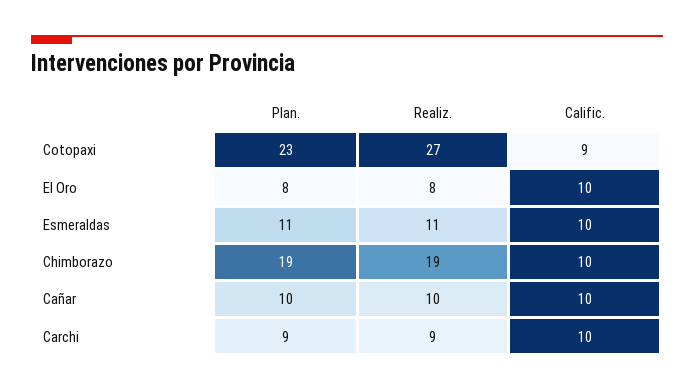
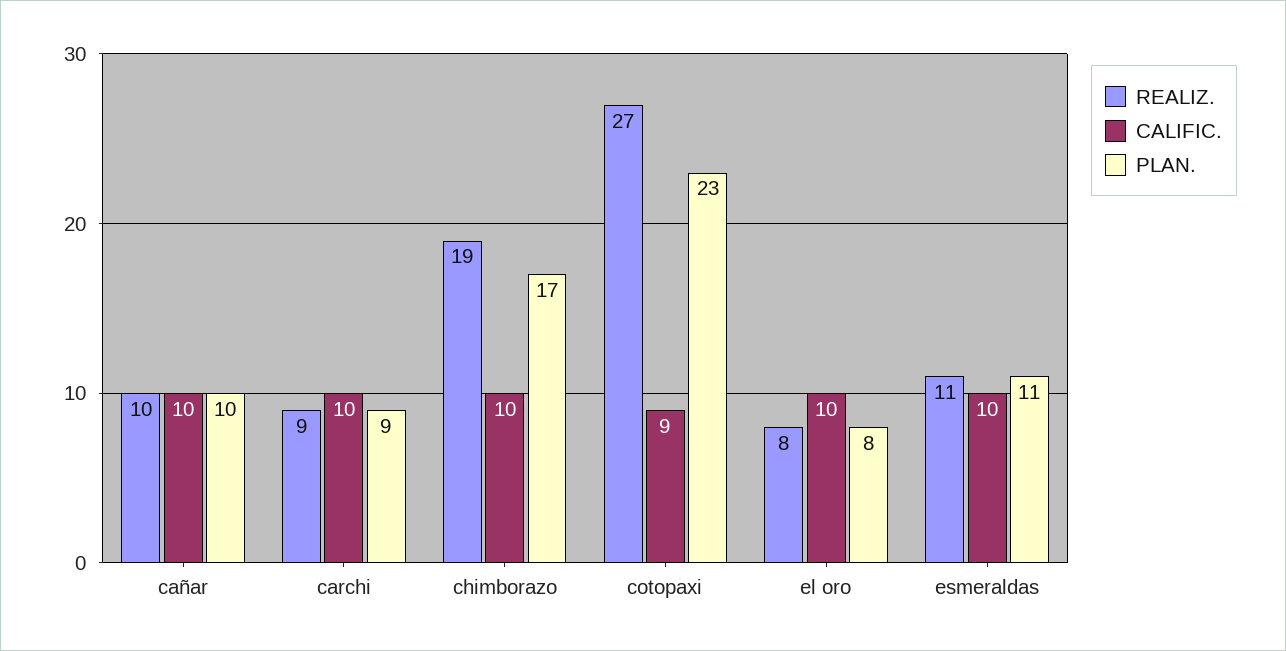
  {
    "Plan.": {
      "Cotopaxi": 23,
      "El Oro": 8,
      "Esmeraldas": 11,
-     "Chimborazo": 19,
+     "Chimborazo": 17,
      "Cañar": 10,
      "Carchi": 9
    },
    "Realiz.": {
      "Cotopaxi": 27,
      "El Oro": 8,
      "Esmeraldas": 11,
      "Chimborazo": 19,
      "Cañar": 10,
      "Carchi": 9
    },
    "Calific.": {
      "Cotopaxi": 9,
      "El Oro": 10,
      "Esmeraldas": 10,
      "Chimborazo": 10,
      "Cañar": 10,
      "Carchi": 10
    }
  }

